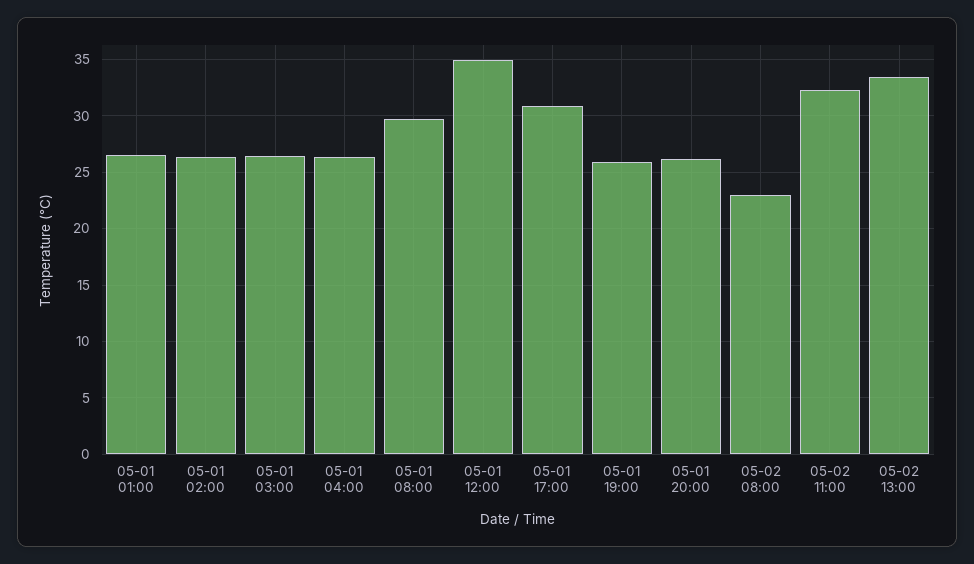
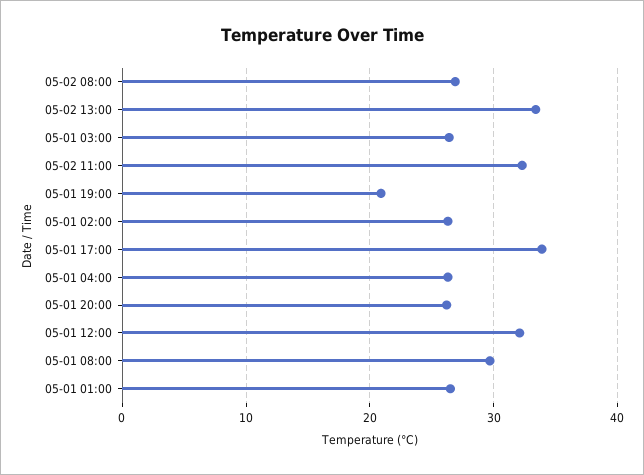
  {
    "05-01 01:00": 27,
    "05-01 02:00": 26,
    "05-01 03:00": 26,
    "05-01 04:00": 26,
    "05-01 08:00": 30,
-   "05-01 12:00": 35,
+   "05-01 12:00": 32,
-   "05-01 17:00": 31,
+   "05-01 17:00": 34,
-   "05-01 19:00": 26,
+   "05-01 19:00": 21,
    "05-01 20:00": 26,
-   "05-02 08:00": 23,
+   "05-02 08:00": 27,
    "05-02 11:00": 32,
    "05-02 13:00": 33
  }

